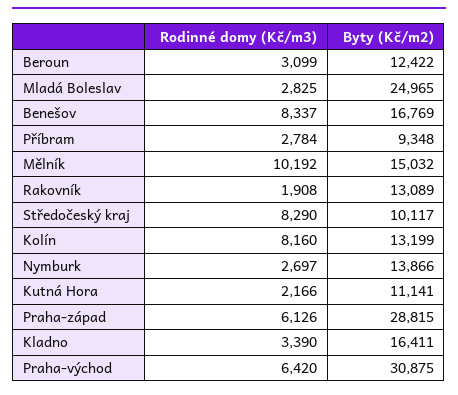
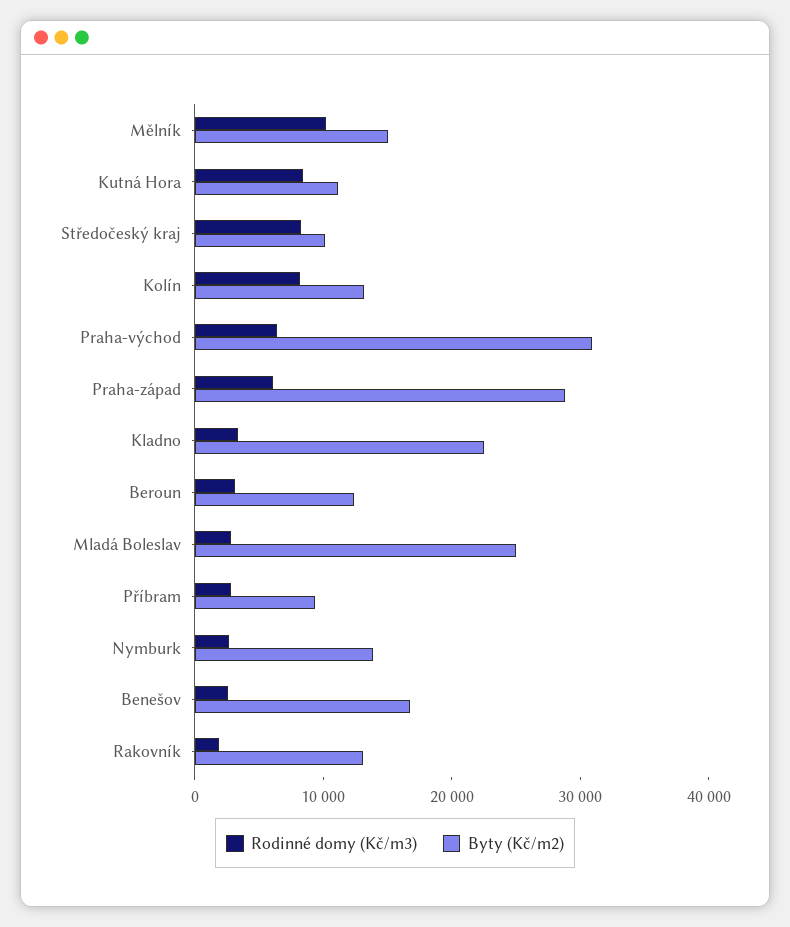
  {
    "Rodinné domy (Kč/m3)": {
      "Beroun": 3099,
      "Mladá Boleslav": 2825,
-     "Benešov": 8337,
+     "Benešov": 2000,
      "Příbram": 2784,
      "Mělník": 10192,
      "Rakovník": 1908,
      "Středočeský kraj": 8290,
      "Kolín": 8160,
      "Nymburk": 2697,
-     "Kutná Hora": 2166,
+     "Kutná Hora": 8000,
      "Praha-západ": 6126,
      "Kladno": 3390,
      "Praha-východ": 6420
    },
    "Byty (Kč/m2)": {
      "Beroun": 12422,
      "Mladá Boleslav": 24965,
      "Benešov": 16769,
      "Příbram": 9348,
      "Mělník": 15032,
      "Rakovník": 13089,
      "Středočeský kraj": 10117,
      "Kolín": 13199,
      "Nymburk": 13866,
      "Kutná Hora": 11141,
      "Praha-západ": 28815,
-     "Kladno": 16411,
+     "Kladno": 22000,
      "Praha-východ": 30875
    }
  }

